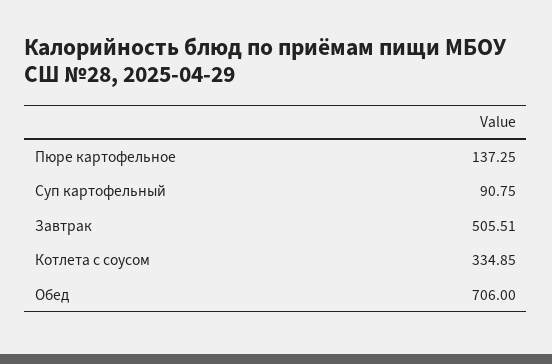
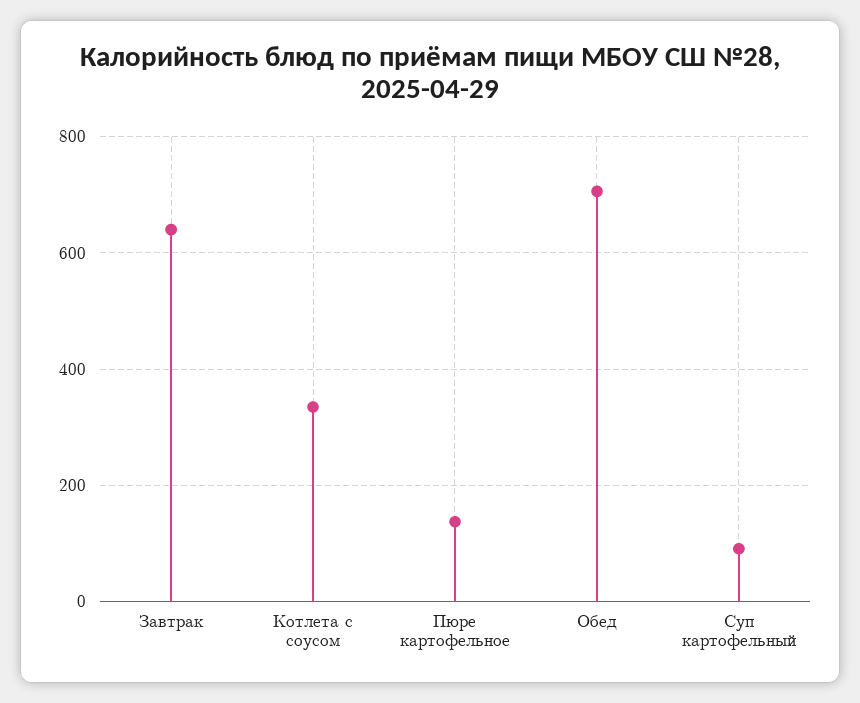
  {
    "Пюре картофельное": 137.25,
    "Суп картофельный": 90.75,
-   "Завтрак": 505.51,
+   "Завтрак": 640,
    "Котлета с соусом": 334.85,
    "Обед": 706
  }

